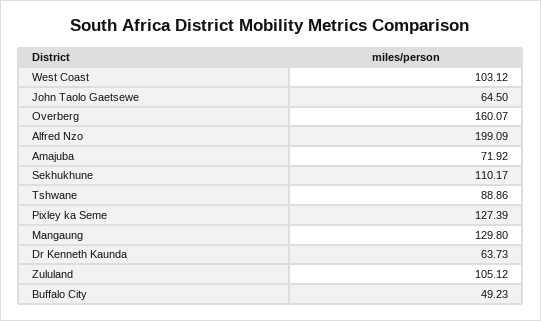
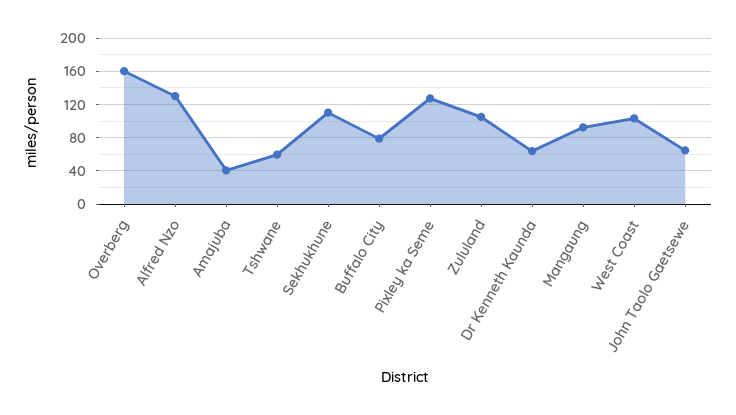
  {
    "West Coast": 103.12,
    "John Taolo Gaetsewe": 64.5,
    "Overberg": 160.07,
-   "Alfred Nzo": 199.09,
+   "Alfred Nzo": 130,
-   "Amajuba": 71.92,
+   "Amajuba": 40,
    "Sekhukhune": 110.17,
-   "Tshwane": 88.86,
+   "Tshwane": 60,
    "Pixley ka Seme": 127.39,
-   "Mangaung": 129.8,
+   "Mangaung": 90,
    "Dr Kenneth Kaunda": 63.73,
    "Zululand": 105.12,
-   "Buffalo City": 49.23
+   "Buffalo City": 80
  }

